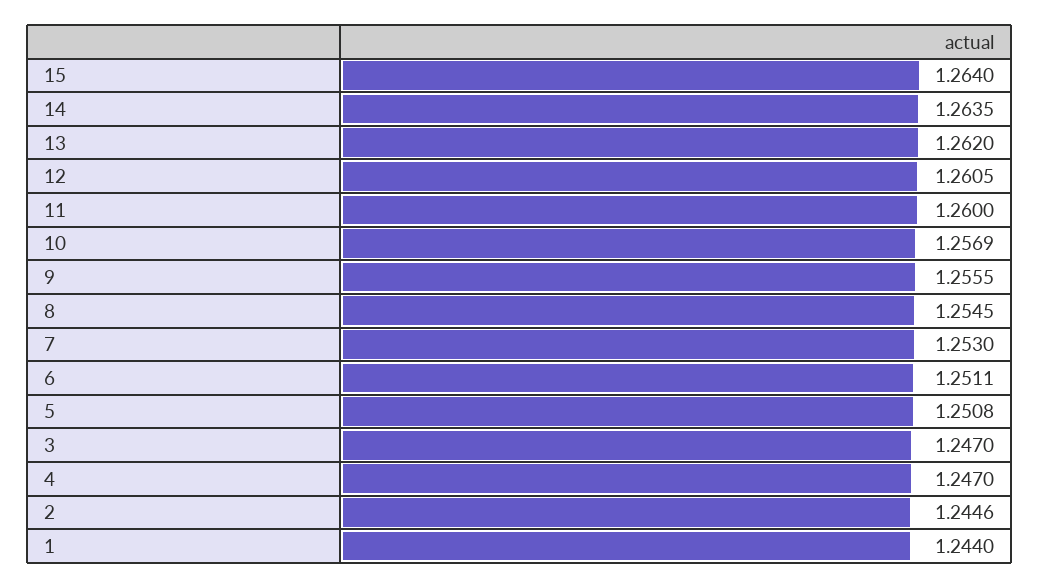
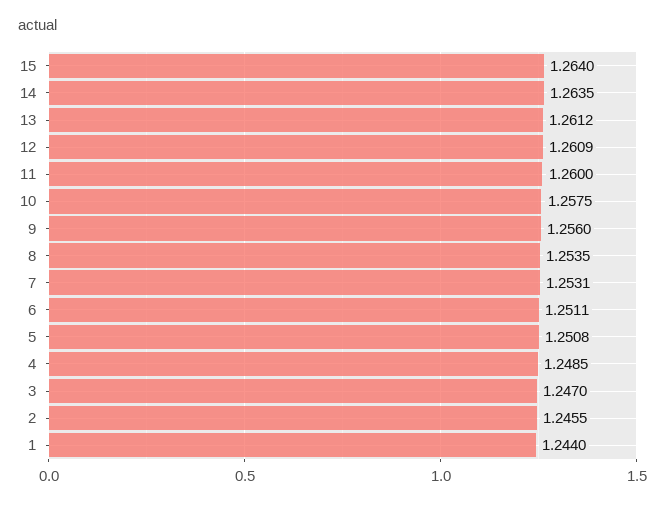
  {
    "15": 1.264,
    "14": 1.2635,
-   "13": 1.262,
+   "13": 1.2612,
-   "12": 1.2605,
+   "12": 1.2609,
    "11": 1.26,
-   "10": 1.2569,
+   "10": 1.2575,
-   "9": 1.2555,
+   "9": 1.256,
-   "8": 1.2545,
+   "8": 1.2535,
-   "7": 1.253,
+   "7": 1.2531,
    "6": 1.2511,
    "5": 1.2508,
    "3": 1.247,
-   "4": 1.247,
+   "4": 1.2485,
-   "2": 1.2446,
+   "2": 1.2455,
    "1": 1.244
  }

